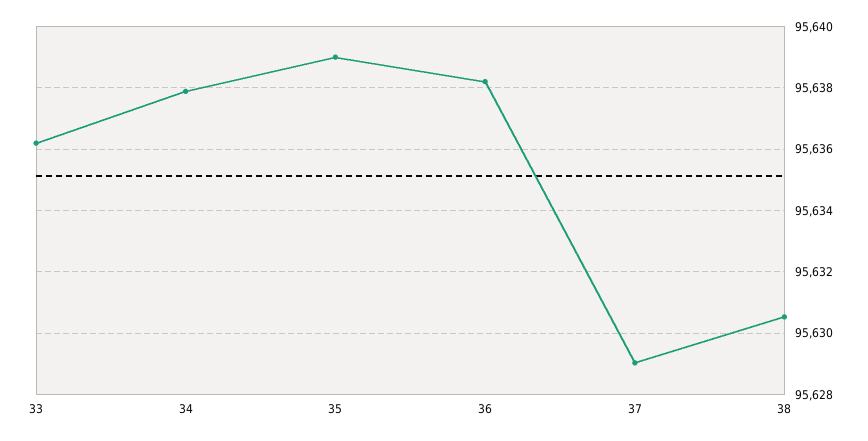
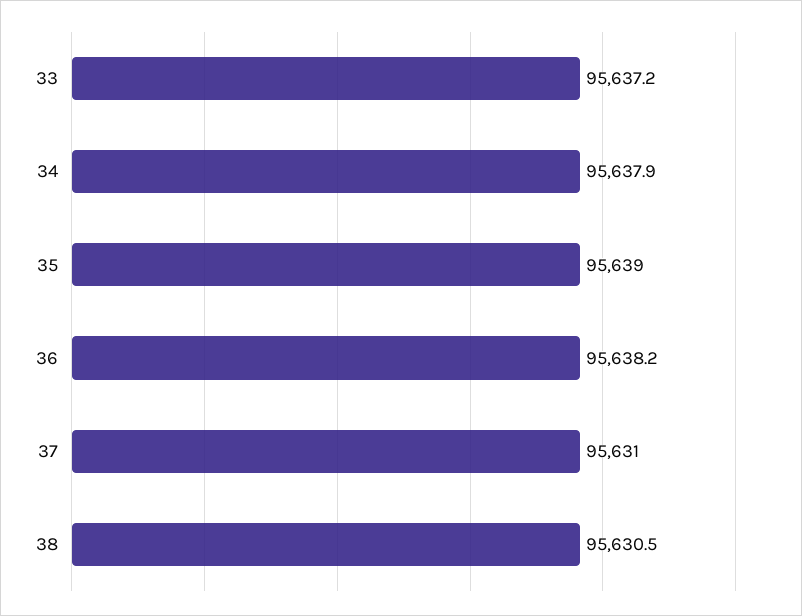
  {
-   "33": 95636.2,
+   "33": 95637.2,
    "34": 95637.9,
    "35": 95639,
    "36": 95638.2,
-   "37": 95629,
+   "37": 95631,
    "38": 95630.5
  }

